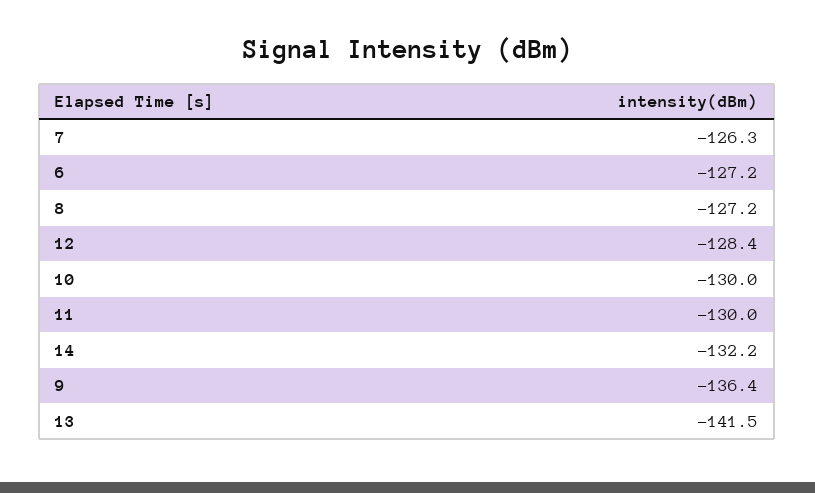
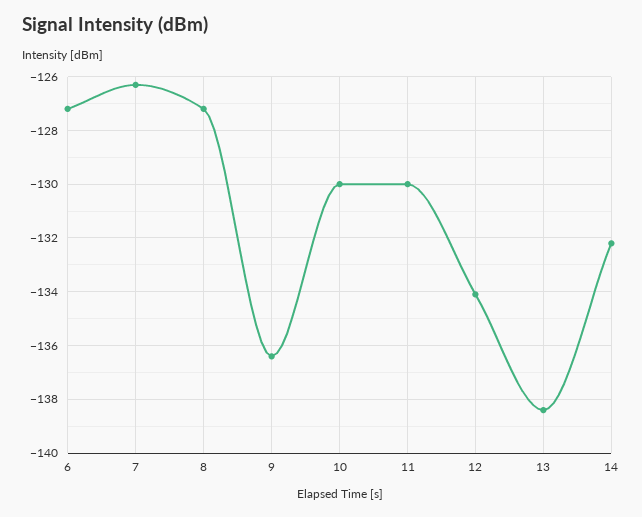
  {
    "7": -126.3,
    "6": -127.2,
    "8": -127.2,
-   "12": -128.4,
+   "12": -134,
    "10": -130,
    "11": -130,
    "14": -132.2,
    "9": -136.4,
-   "13": -141.5
+   "13": -138.5
  }

